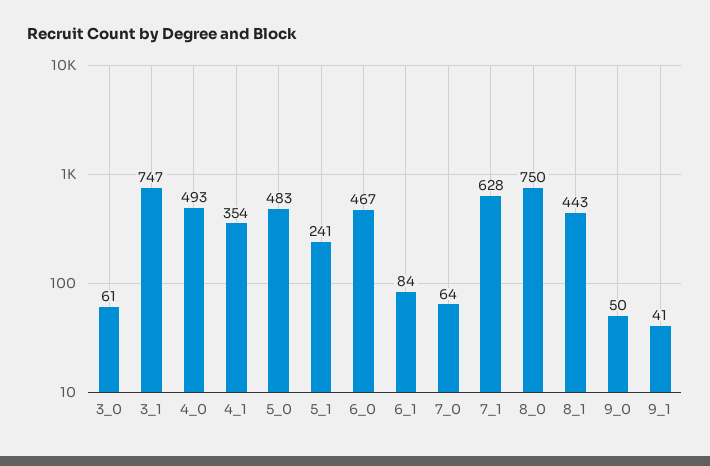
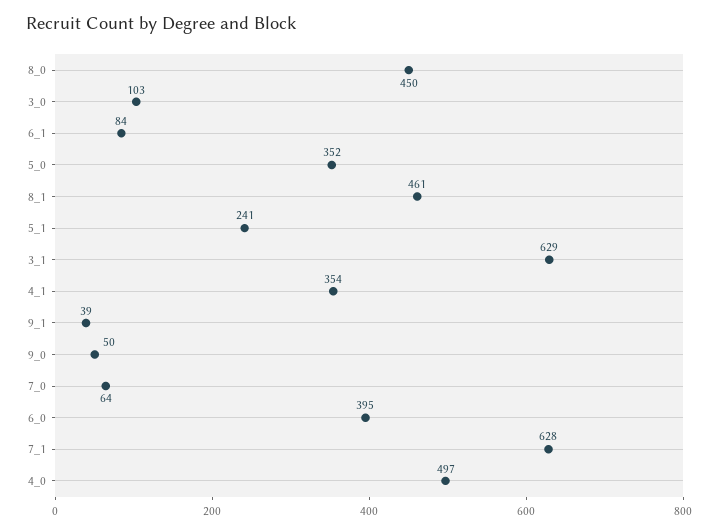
  {
-   "3_0": 61,
+   "3_0": 103,
-   "3_1": 747,
+   "3_1": 629,
-   "4_0": 493,
+   "4_0": 497,
    "4_1": 354,
-   "5_0": 483,
+   "5_0": 352,
    "5_1": 241,
-   "6_0": 467,
+   "6_0": 395,
    "6_1": 84,
    "7_0": 64,
    "7_1": 628,
-   "8_0": 750,
+   "8_0": 450,
-   "8_1": 443,
+   "8_1": 461,
    "9_0": 50,
-   "9_1": 41
+   "9_1": 39
  }

